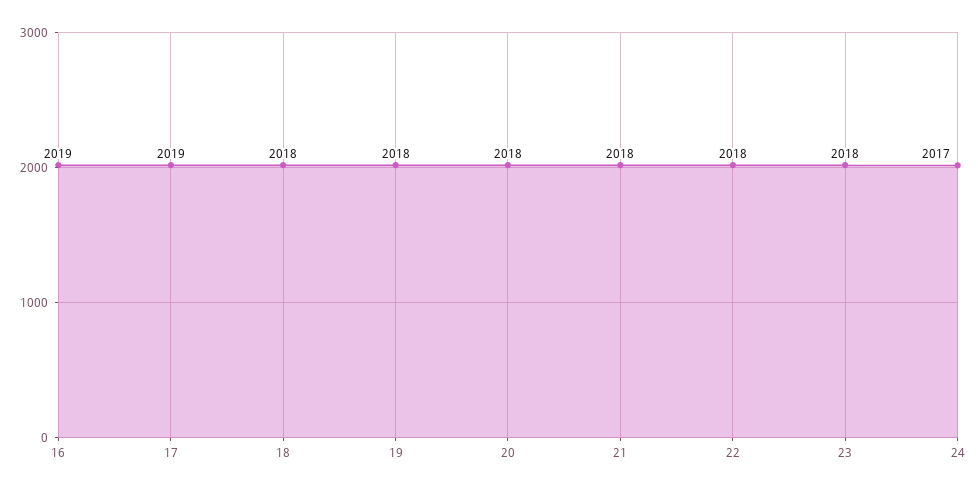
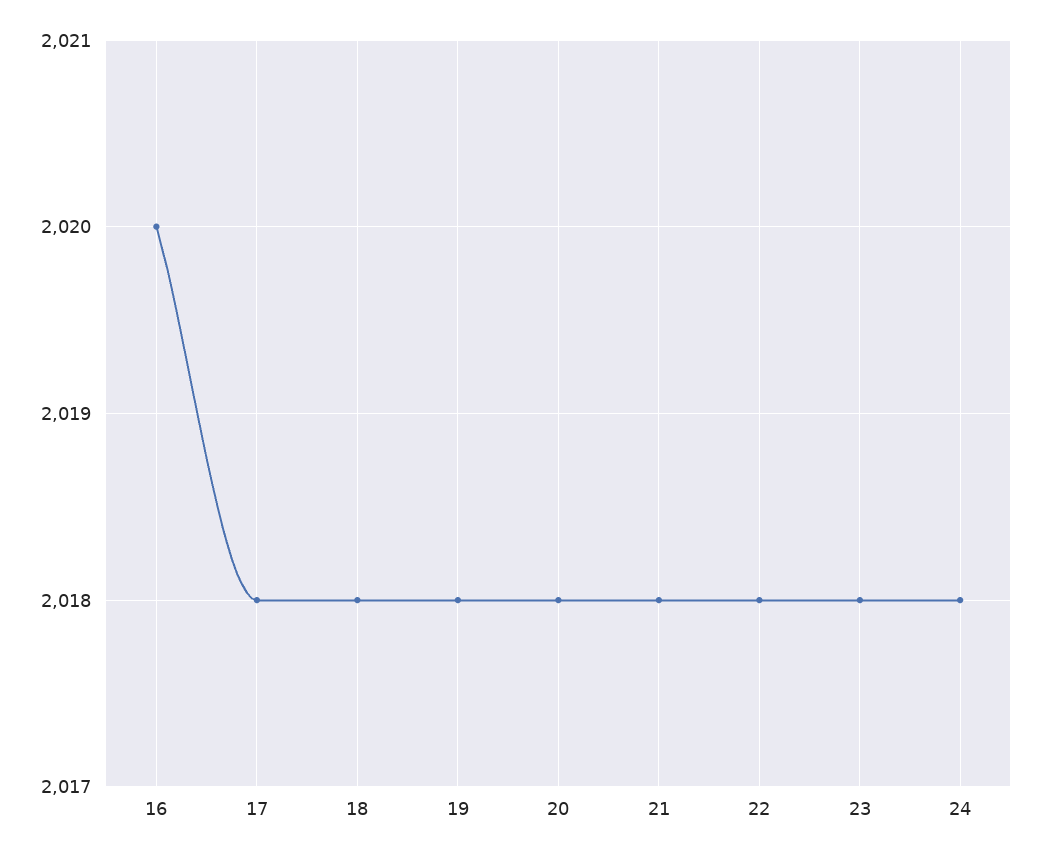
  {
-   "16": 2019,
+   "16": 2020,
-   "17": 2019,
+   "17": 2018,
    "18": 2018,
    "19": 2018,
    "20": 2018,
    "21": 2018,
    "22": 2018,
    "23": 2018,
-   "24": 2017
+   "24": 2018
  }

